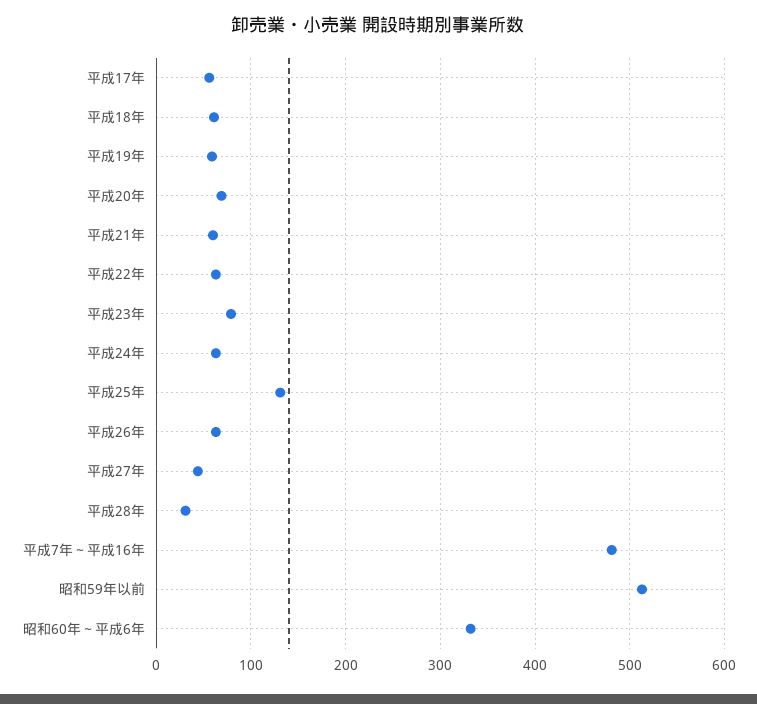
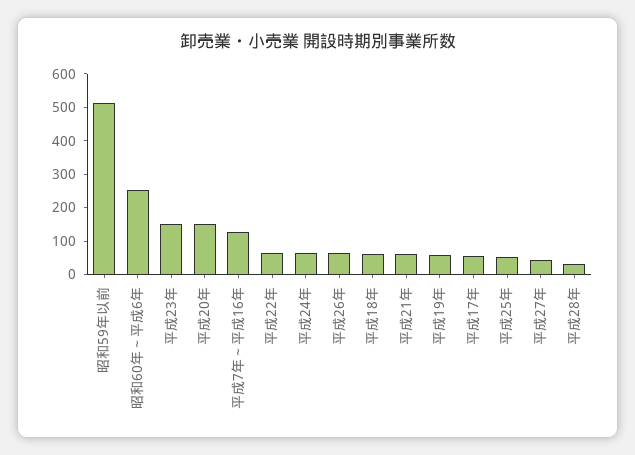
  {
    "平成17年": 60,
    "平成18年": 60,
    "平成19年": 60,
-   "平成20年": 70,
+   "平成20年": 150,
    "平成21年": 60,
    "平成22年": 60,
-   "平成23年": 80,
+   "平成23年": 150,
    "平成24年": 60,
-   "平成25年": 130,
+   "平成25年": 50,
    "平成26年": 60,
    "平成27年": 40,
    "平成28年": 30,
-   "平成7年～平成16年": 480,
+   "平成7年～平成16年": 125,
    "昭和59年以前": 510,
-   "昭和60年～平成6年": 330
+   "昭和60年～平成6年": 250
  }

